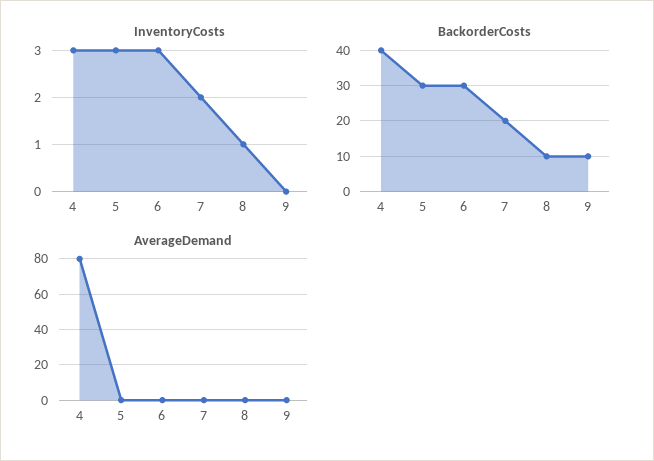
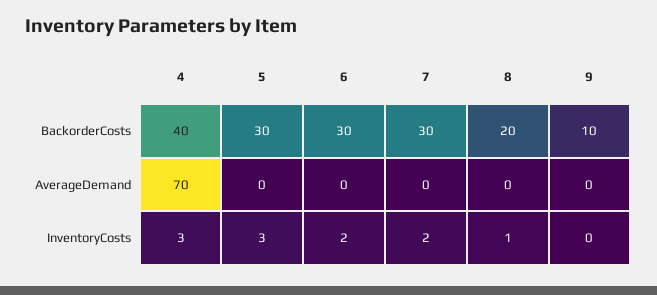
  {
    "InventoryCosts": {
      "4": 3,
      "5": 3,
-     "6": 3,
+     "6": 2,
      "7": 2,
      "8": 1,
      "9": 0
    },
    "BackorderCosts": {
      "4": 40,
      "5": 30,
      "6": 30,
-     "7": 20,
+     "7": 30,
-     "8": 10,
+     "8": 20,
      "9": 10
    },
    "AverageDemand": {
-     "4": 80,
+     "4": 70,
      "5": 0,
      "6": 0,
      "7": 0,
      "8": 0,
      "9": 0
    }
  }

